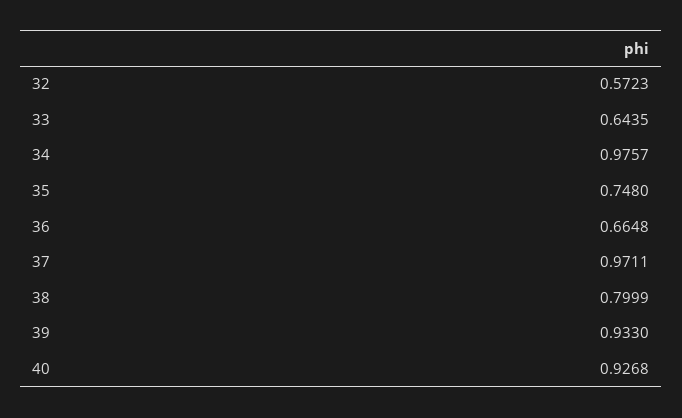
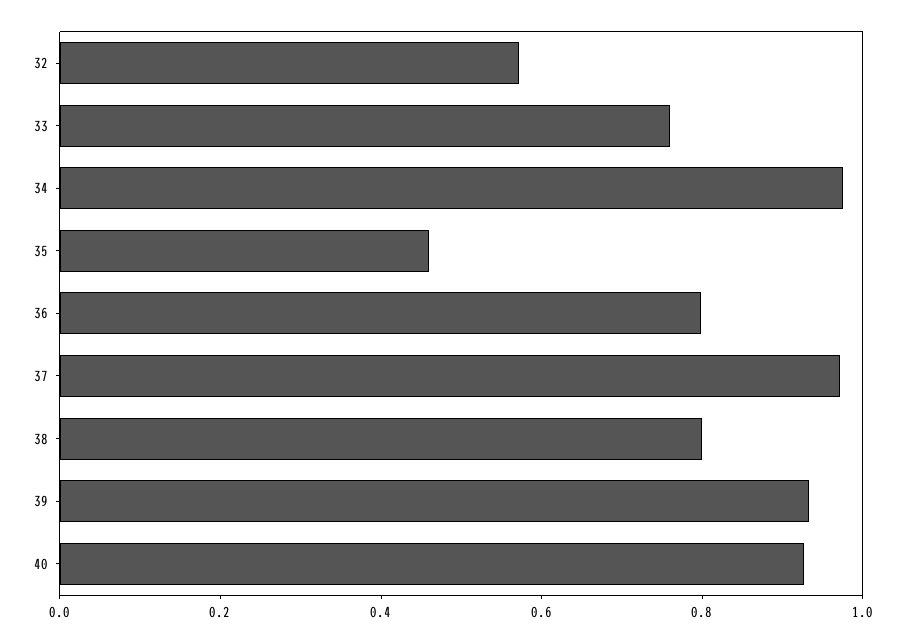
  {
    "32": 0.5723,
-   "33": 0.6435,
+   "33": 0.75,
    "34": 0.9757,
-   "35": 0.748,
+   "35": 0.45,
-   "36": 0.6648,
+   "36": 0.8,
    "37": 0.9711,
    "38": 0.7999,
    "39": 0.933,
    "40": 0.9268
  }

